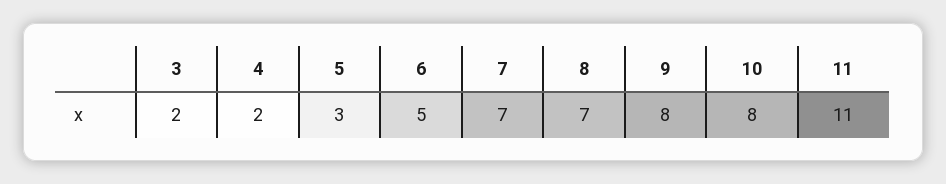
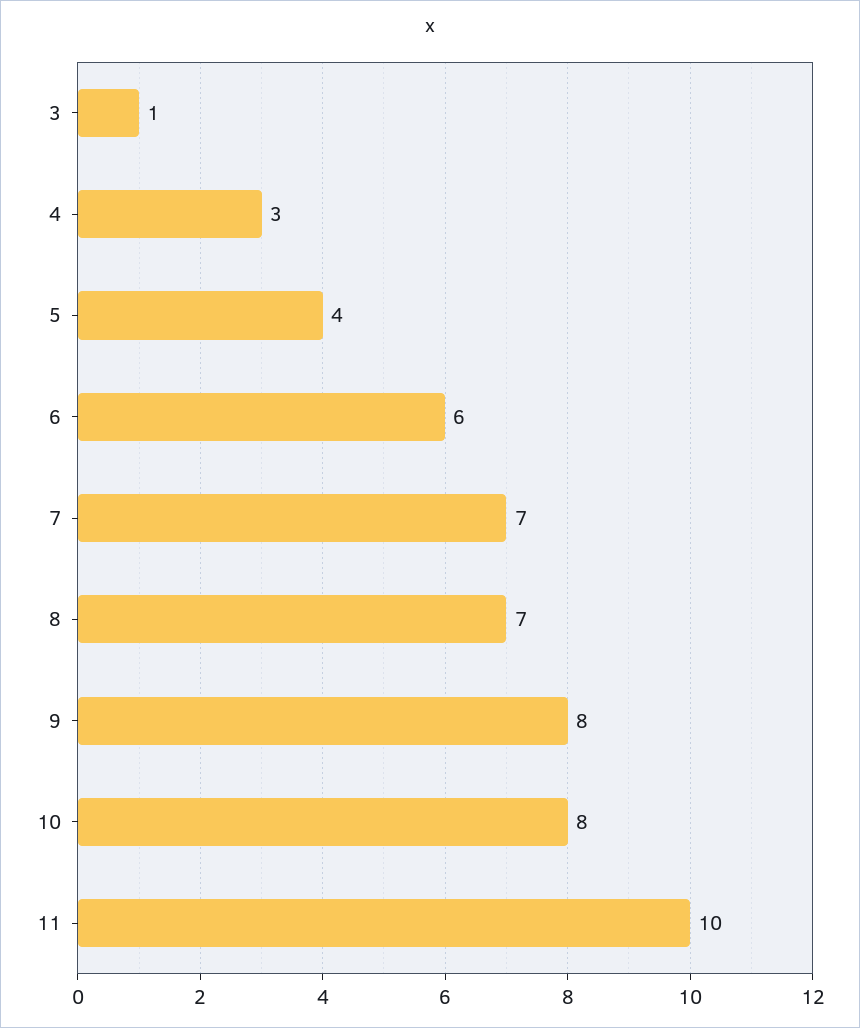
  {
-   "3": 2,
+   "3": 1,
-   "4": 2,
+   "4": 3,
-   "5": 3,
+   "5": 4,
-   "6": 5,
+   "6": 6,
    "7": 7,
    "8": 7,
    "9": 8,
    "10": 8,
-   "11": 11
+   "11": 10
  }

